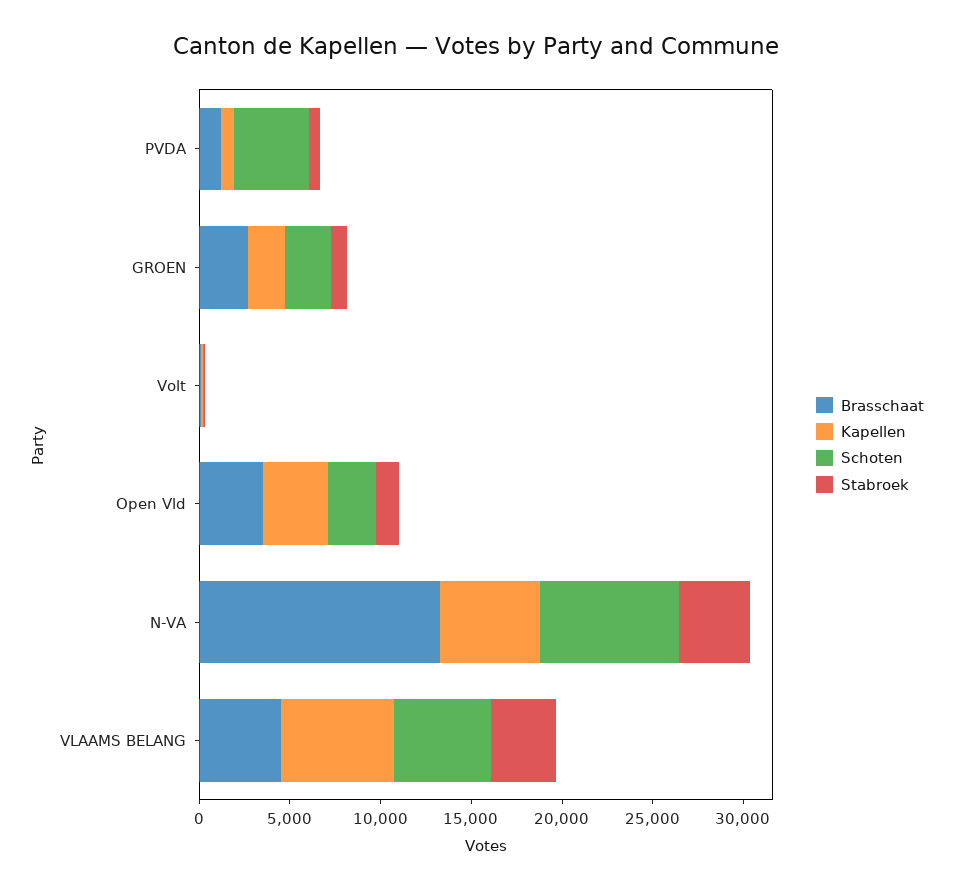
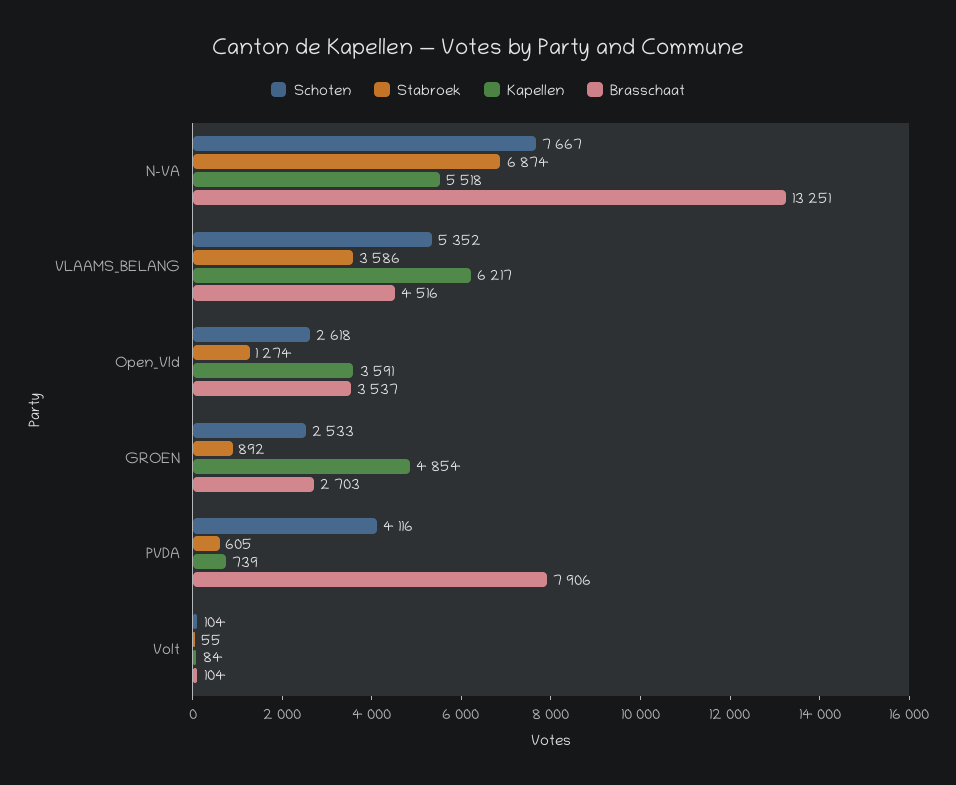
  {
    "Brasschaat": {
-     "PVDA": 1000,
+     "PVDA": 7906,
      "GROEN": 2703,
      "Volt": 104,
      "Open Vld": 3537,
      "N-VA": 13251,
      "VLAAMS BELANG": 4516
    },
    "Kapellen": {
      "PVDA": 739,
-     "GROEN": 2000,
+     "GROEN": 4854,
      "Volt": 84,
      "Open Vld": 3591,
      "N-VA": 5518,
      "VLAAMS BELANG": 6217
    },
    "Schoten": {
      "PVDA": 4116,
      "GROEN": 2533,
      "Volt": 104,
      "Open Vld": 2618,
      "N-VA": 7667,
      "VLAAMS BELANG": 5352
    },
    "Stabroek": {
      "PVDA": 605,
      "GROEN": 892,
      "Volt": 55,
      "Open Vld": 1274,
-     "N-VA": 4000,
+     "N-VA": 6874,
      "VLAAMS BELANG": 3586
    }
  }

